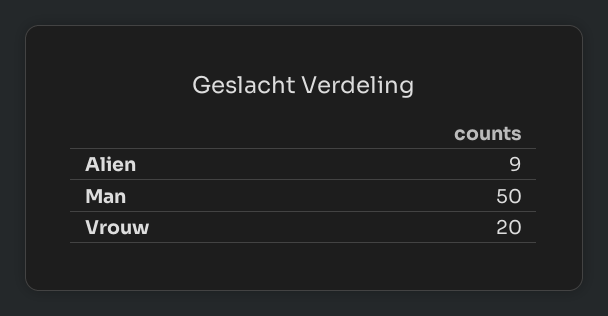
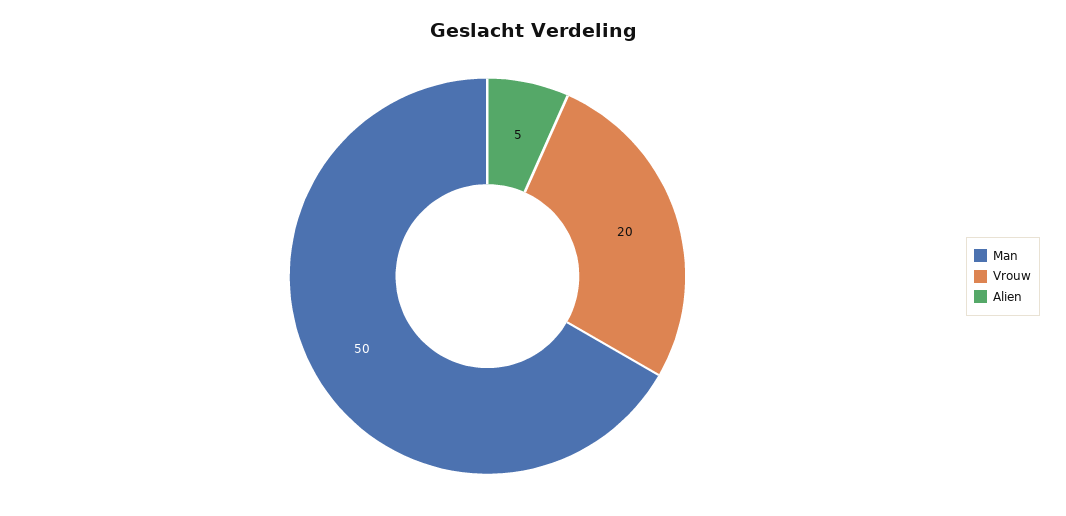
  {
-   "Alien": 9,
+   "Alien": 5,
    "Man": 50,
    "Vrouw": 20
  }

